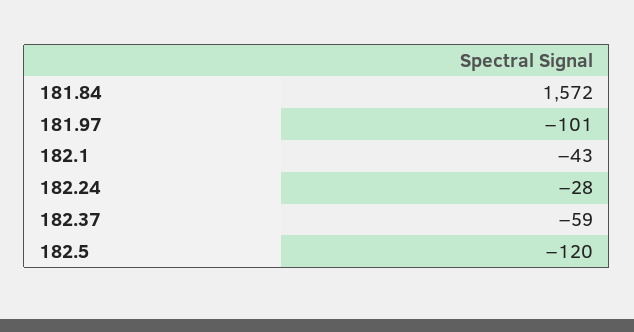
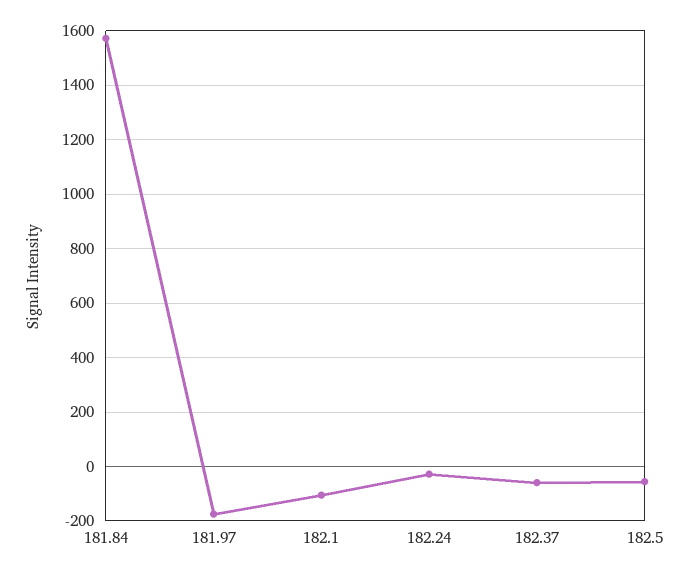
  {
    "181.84": 1572,
-   "181.97": -101,
+   "181.97": -175,
-   "182.1": -43,
+   "182.1": -100,
    "182.24": -28,
    "182.37": -59,
-   "182.5": -120
+   "182.5": -50
  }

